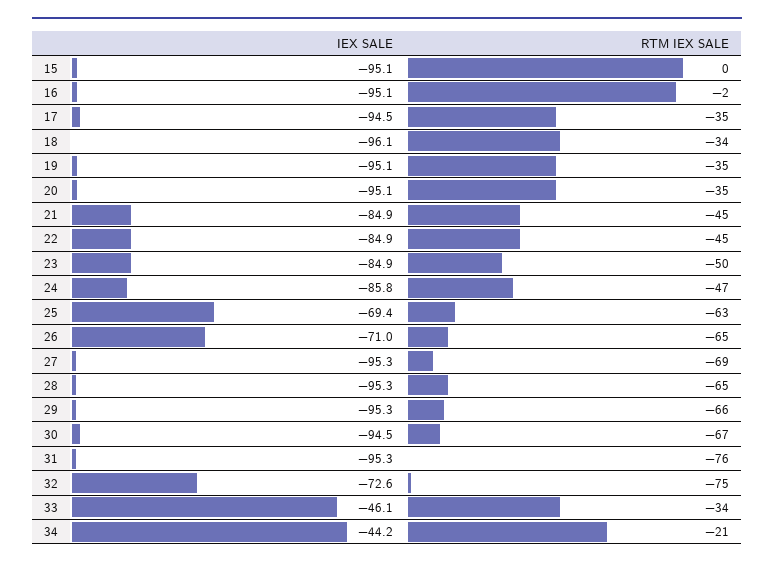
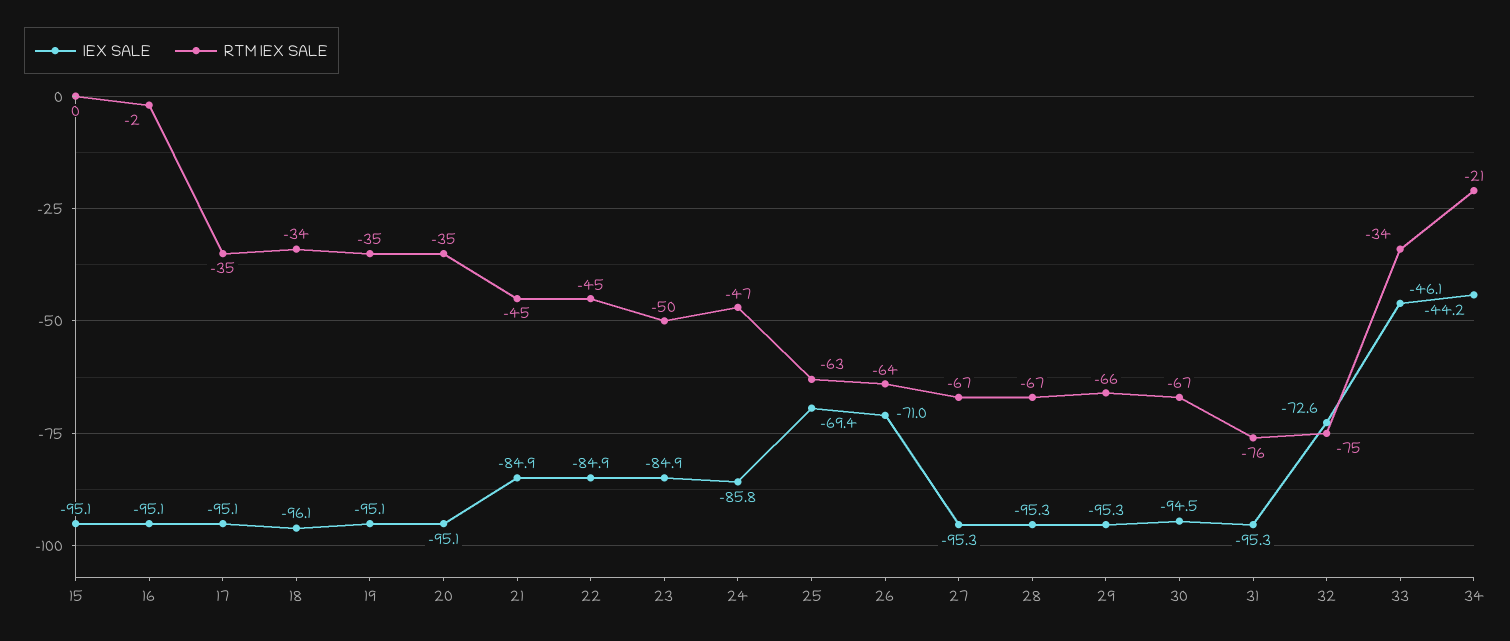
  {
    "IEX SALE": {
      "15": -95.1,
      "16": -95.1,
-     "17": -94.5,
+     "17": -95.1,
      "18": -96.1,
      "19": -95.1,
      "20": -95.1,
      "21": -84.9,
      "22": -84.9,
      "23": -84.9,
      "24": -85.8,
      "25": -69.4,
      "26": -71,
      "27": -95.3,
      "28": -95.3,
      "29": -95.3,
      "30": -94.5,
      "31": -95.3,
      "32": -72.6,
      "33": -46.1,
      "34": -44.2
    },
    "RTM IEX SALE": {
      "15": 0,
      "16": -2,
      "17": -35,
      "18": -34,
      "19": -35,
      "20": -35,
      "21": -45,
      "22": -45,
      "23": -50,
      "24": -47,
      "25": -63,
-     "26": -65,
+     "26": -64,
-     "27": -69,
+     "27": -67,
-     "28": -65,
+     "28": -67,
      "29": -66,
      "30": -67,
      "31": -76,
      "32": -75,
      "33": -34,
      "34": -21
    }
  }

